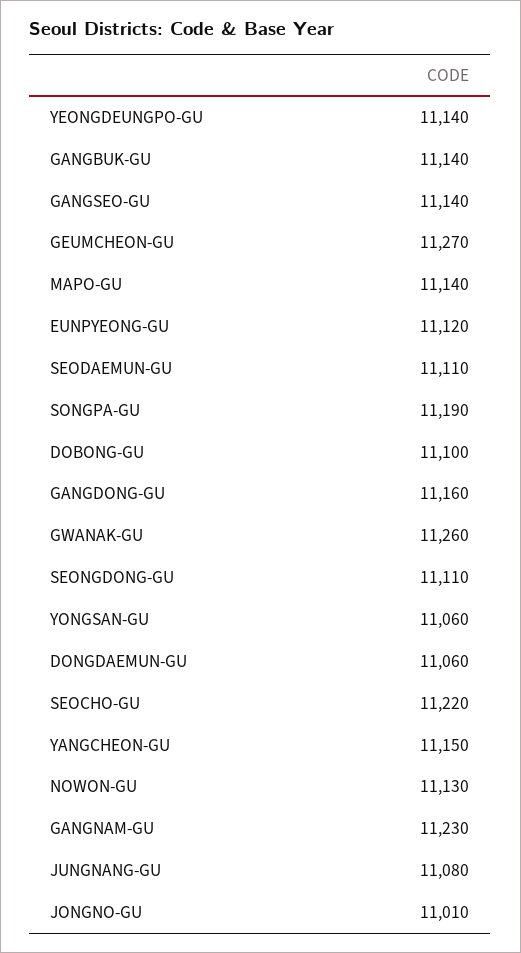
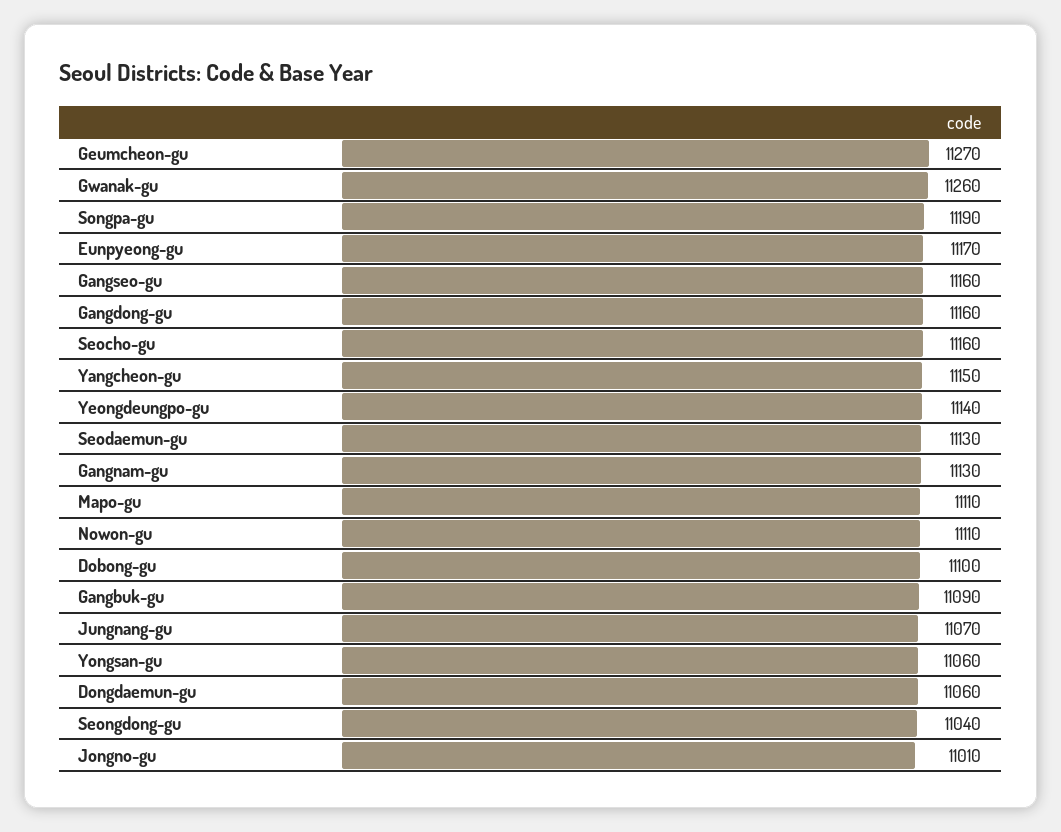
  {
    "YEONGDEUNGPO-GU": 11140,
-   "GANGBUK-GU": 11140,
+   "GANGBUK-GU": 11090,
-   "GANGSEO-GU": 11140,
+   "GANGSEO-GU": 11160,
    "GEUMCHEON-GU": 11270,
-   "MAPO-GU": 11140,
+   "MAPO-GU": 11110,
-   "EUNPYEONG-GU": 11120,
+   "EUNPYEONG-GU": 11170,
-   "SEODAEMUN-GU": 11110,
+   "SEODAEMUN-GU": 11130,
    "SONGPA-GU": 11190,
    "DOBONG-GU": 11100,
    "GANGDONG-GU": 11160,
    "GWANAK-GU": 11260,
-   "SEONGDONG-GU": 11110,
+   "SEONGDONG-GU": 11040,
    "YONGSAN-GU": 11060,
    "DONGDAEMUN-GU": 11060,
-   "SEOCHO-GU": 11220,
+   "SEOCHO-GU": 11160,
    "YANGCHEON-GU": 11150,
-   "NOWON-GU": 11130,
+   "NOWON-GU": 11110,
-   "GANGNAM-GU": 11230,
+   "GANGNAM-GU": 11130,
-   "JUNGNANG-GU": 11080,
+   "JUNGNANG-GU": 11070,
    "JONGNO-GU": 11010
  }

